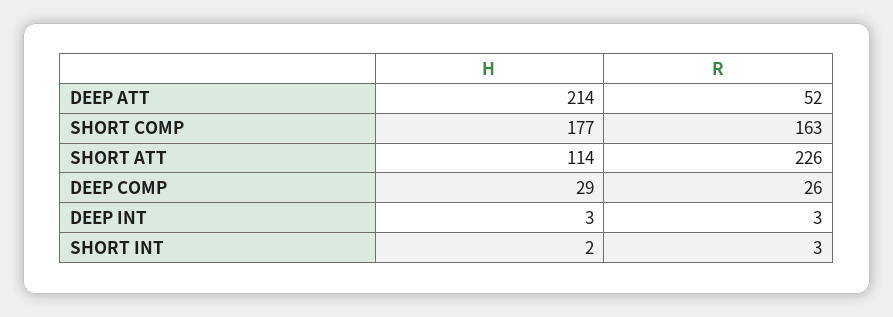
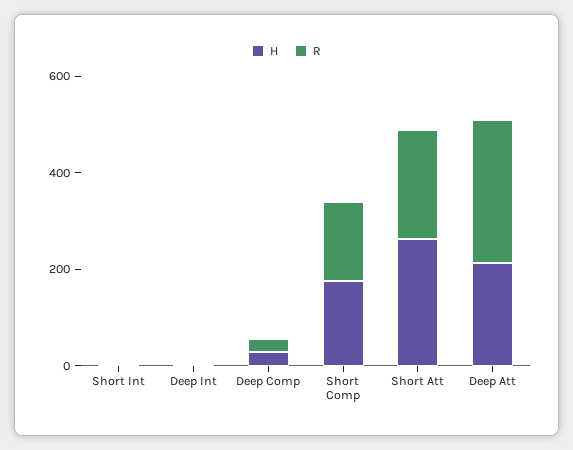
  {
    "H": {
      "DEEP ATT": 214,
      "SHORT COMP": 177,
-     "SHORT ATT": 114,
+     "SHORT ATT": 250,
      "DEEP COMP": 29,
      "DEEP INT": 3,
      "SHORT INT": 2
    },
    "R": {
-     "DEEP ATT": 52,
+     "DEEP ATT": 300,
      "SHORT COMP": 163,
      "SHORT ATT": 226,
      "DEEP COMP": 26,
      "DEEP INT": 3,
      "SHORT INT": 3
    }
  }

